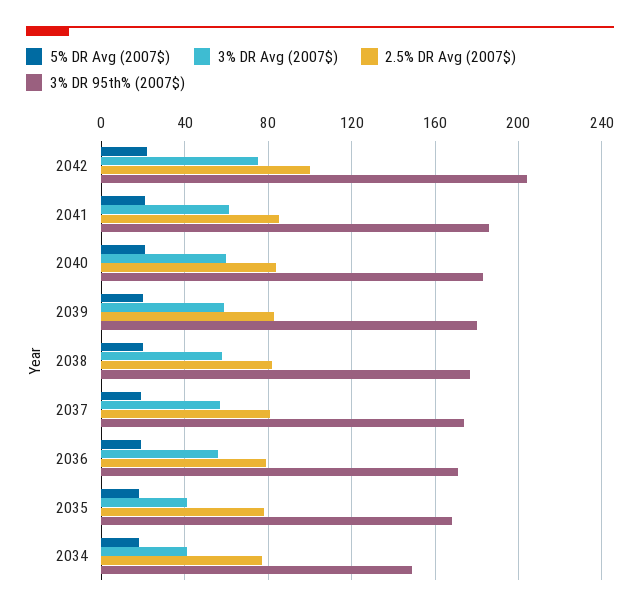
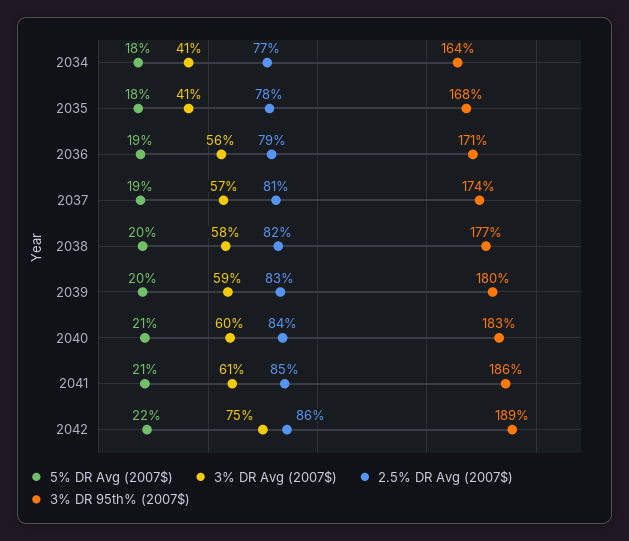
  {
    "5% DR Avg (2007$)": {
      "2042": 22,
      "2041": 21,
      "2040": 21,
      "2039": 20,
      "2038": 20,
      "2037": 19,
      "2036": 19,
      "2035": 18,
      "2034": 18
    },
    "3% DR Avg (2007$)": {
      "2042": 75,
      "2041": 61,
      "2040": 60,
      "2039": 59,
      "2038": 58,
      "2037": 57,
      "2036": 56,
      "2035": 41,
      "2034": 41
    },
    "2.5% DR Avg (2007$)": {
-     "2042": 100,
+     "2042": 86,
      "2041": 85,
      "2040": 84,
      "2039": 83,
      "2038": 82,
      "2037": 81,
      "2036": 79,
      "2035": 78,
      "2034": 77
    },
    "3% DR 95th% (2007$)": {
-     "2042": 205,
+     "2042": 189,
      "2041": 186,
      "2040": 183,
      "2039": 180,
      "2038": 177,
      "2037": 174,
      "2036": 171,
      "2035": 168,
-     "2034": 150
+     "2034": 164
    }
  }

